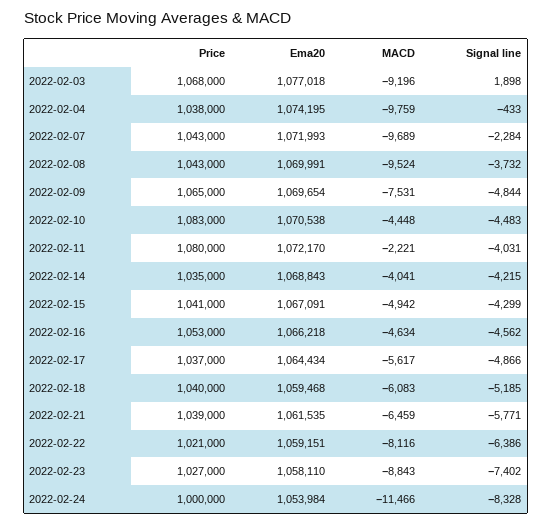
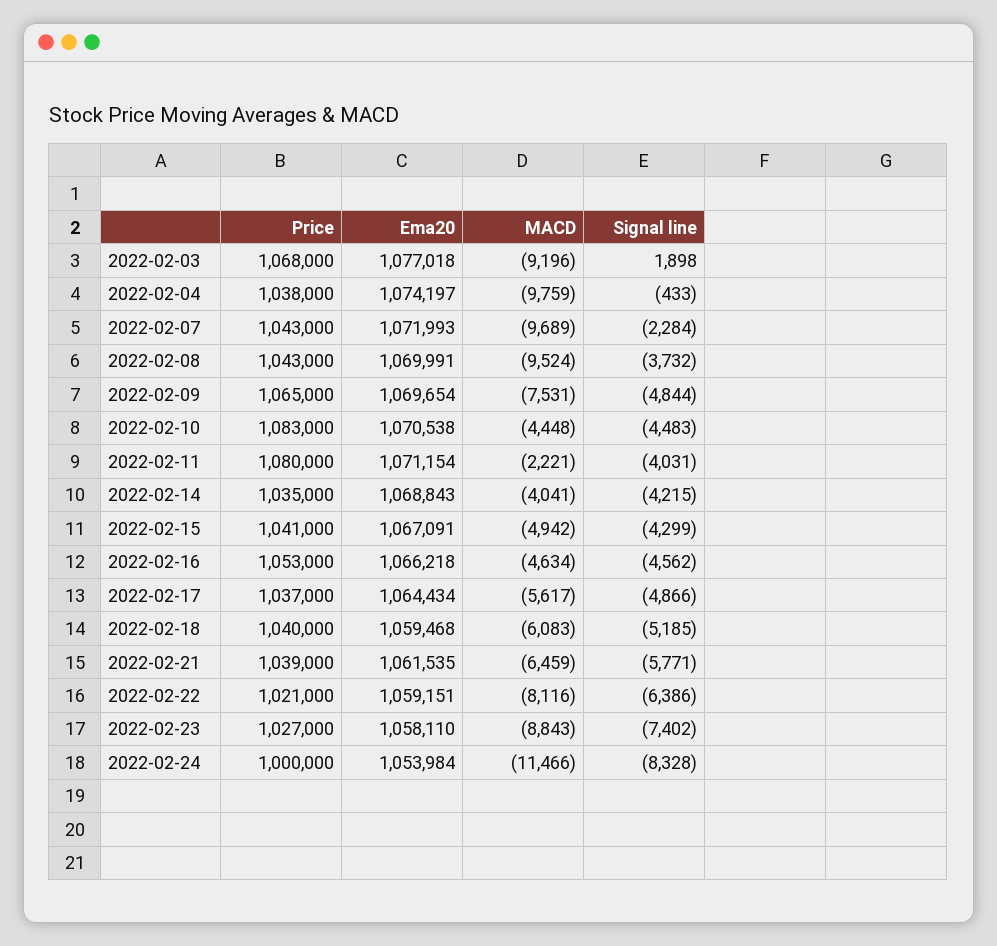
  {
    "Price": {
      "2022-02-03": 1068000,
      "2022-02-04": 1038000,
      "2022-02-07": 1043000,
      "2022-02-08": 1043000,
      "2022-02-09": 1065000,
      "2022-02-10": 1083000,
      "2022-02-11": 1080000,
      "2022-02-14": 1035000,
      "2022-02-15": 1041000,
      "2022-02-16": 1053000,
      "2022-02-17": 1037000,
      "2022-02-18": 1040000,
      "2022-02-21": 1039000,
      "2022-02-22": 1021000,
      "2022-02-23": 1027000,
      "2022-02-24": 1000000
    },
    "Ema20": {
      "2022-02-03": 1077018,
-     "2022-02-04": 1074195,
+     "2022-02-04": 1074197,
      "2022-02-07": 1071993,
      "2022-02-08": 1069991,
      "2022-02-09": 1069654,
      "2022-02-10": 1070538,
-     "2022-02-11": 1072170,
+     "2022-02-11": 1071154,
      "2022-02-14": 1068843,
      "2022-02-15": 1067091,
      "2022-02-16": 1066218,
      "2022-02-17": 1064434,
      "2022-02-18": 1059468,
      "2022-02-21": 1061535,
      "2022-02-22": 1059151,
      "2022-02-23": 1058110,
      "2022-02-24": 1053984
    },
    "MACD": {
      "2022-02-03": -9196,
      "2022-02-04": -9759,
      "2022-02-07": -9689,
      "2022-02-08": -9524,
      "2022-02-09": -7531,
      "2022-02-10": -4448,
      "2022-02-11": -2221,
      "2022-02-14": -4041,
      "2022-02-15": -4942,
      "2022-02-16": -4634,
      "2022-02-17": -5617,
      "2022-02-18": -6083,
      "2022-02-21": -6459,
      "2022-02-22": -8116,
      "2022-02-23": -8843,
      "2022-02-24": -11466
    },
    "Signal line": {
      "2022-02-03": 1898,
      "2022-02-04": -433,
      "2022-02-07": -2284,
      "2022-02-08": -3732,
      "2022-02-09": -4844,
      "2022-02-10": -4483,
      "2022-02-11": -4031,
      "2022-02-14": -4215,
      "2022-02-15": -4299,
      "2022-02-16": -4562,
      "2022-02-17": -4866,
      "2022-02-18": -5185,
      "2022-02-21": -5771,
      "2022-02-22": -6386,
      "2022-02-23": -7402,
      "2022-02-24": -8328
    }
  }

